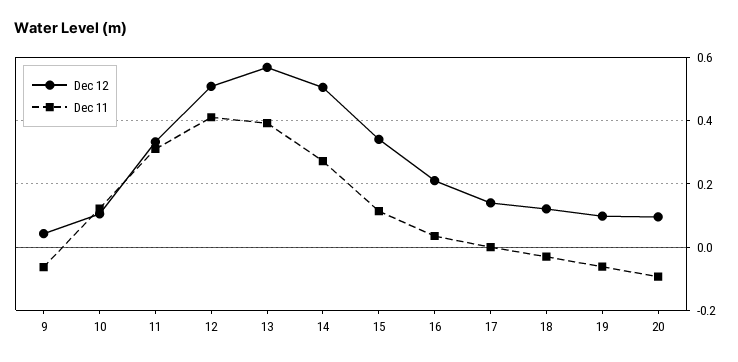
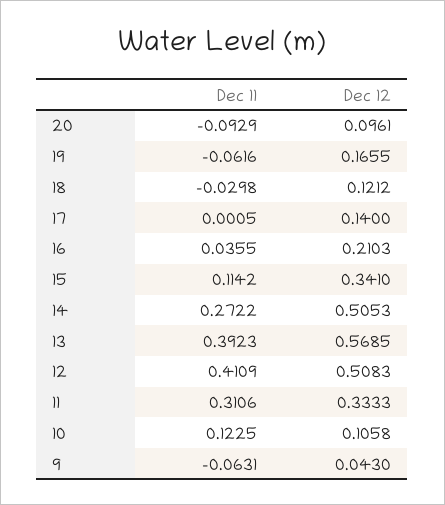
  {
    "Dec 12": {
      "9": 0.043,
      "10": 0.1058,
      "11": 0.3333,
      "12": 0.5083,
      "13": 0.5685,
      "14": 0.5053,
      "15": 0.341,
      "16": 0.2103,
      "17": 0.14,
      "18": 0.1212,
-     "19": 0.1,
+     "19": 0.1655,
      "20": 0.0961
    },
    "Dec 11": {
      "9": -0.0631,
      "10": 0.1225,
      "11": 0.3106,
      "12": 0.4109,
      "13": 0.3923,
      "14": 0.2722,
      "15": 0.1142,
      "16": 0.0355,
      "17": 0.0005,
      "18": -0.0298,
      "19": -0.0616,
      "20": -0.0929
    }
  }

